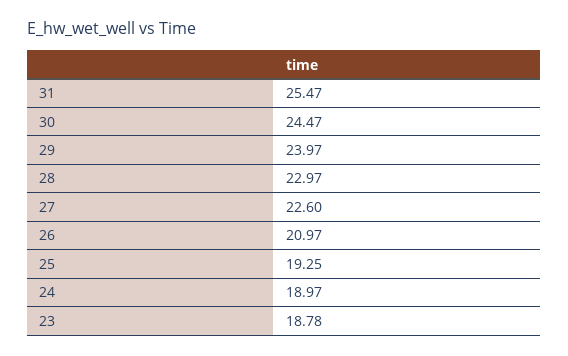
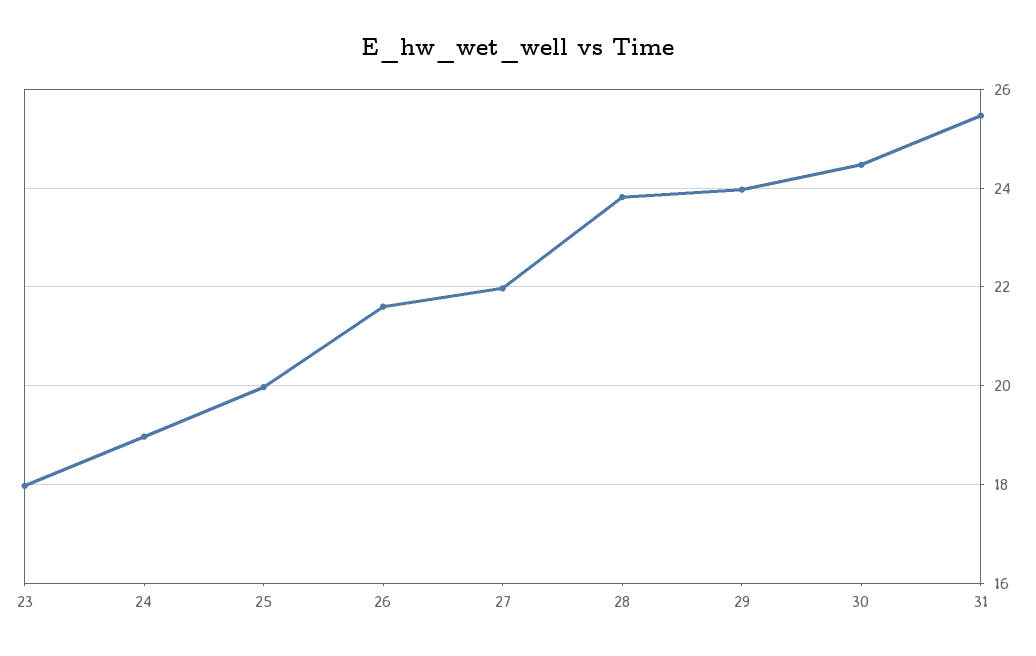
  {
    "31": 25.47,
    "30": 24.47,
    "29": 23.97,
-   "28": 22.97,
+   "28": 23.8,
-   "27": 22.6,
+   "27": 22,
-   "26": 20.97,
+   "26": 21.6,
-   "25": 19.25,
+   "25": 20,
    "24": 18.97,
-   "23": 18.78
+   "23": 18
  }

